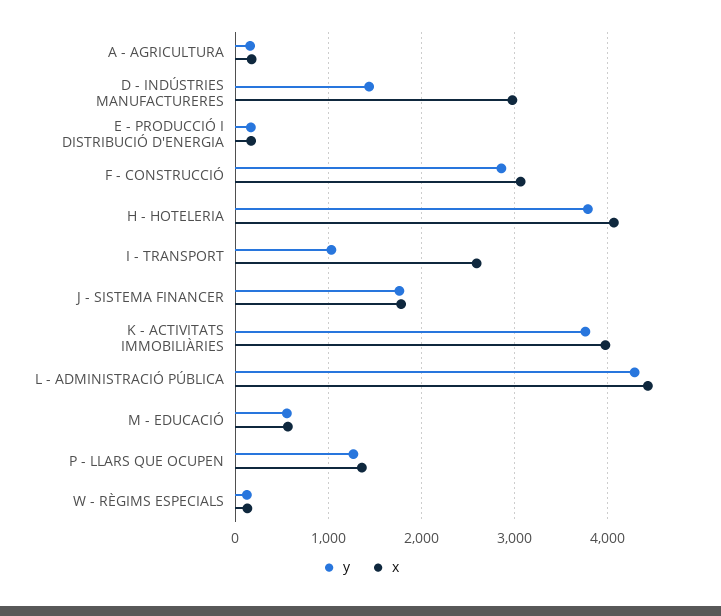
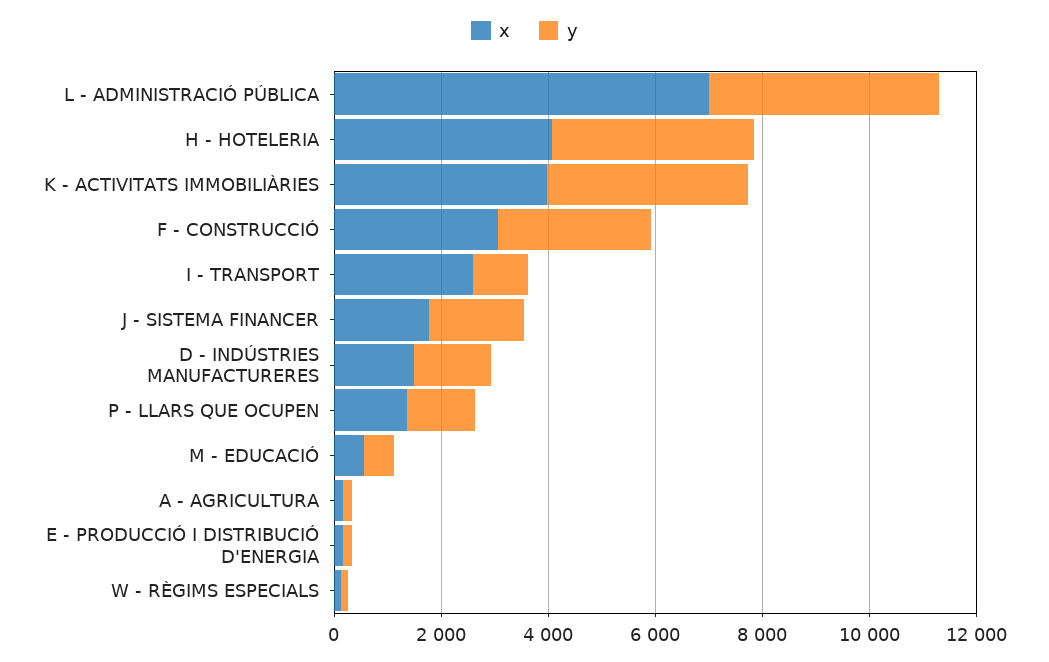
  {
    "y": {
      "A - AGRICULTURA": 200,
      "D - INDÚSTRIES MANUFACTURERES": 1400,
      "E - PRODUCCIÓ I DISTRIBUCIÓ D'ENERGIA": 200,
      "F - CONSTRUCCIÓ": 2900,
      "H - HOTELERIA": 3800,
      "I - TRANSPORT": 1000,
      "J - SISTEMA FINANCER": 1800,
      "K - ACTIVITATS IMMOBILIÀRIES": 3800,
      "L - ADMINISTRACIÓ PÚBLICA": 4300,
      "M - EDUCACIÓ": 600,
      "P - LLARS QUE OCUPEN": 1300,
      "W - RÈGIMS ESPECIALS": 100
    },
    "x": {
      "A - AGRICULTURA": 200,
-     "D - INDÚSTRIES MANUFACTURERES": 3000,
+     "D - INDÚSTRIES MANUFACTURERES": 1500,
      "E - PRODUCCIÓ I DISTRIBUCIÓ D'ENERGIA": 200,
      "F - CONSTRUCCIÓ": 3100,
      "H - HOTELERIA": 4100,
      "I - TRANSPORT": 2600,
      "J - SISTEMA FINANCER": 1800,
      "K - ACTIVITATS IMMOBILIÀRIES": 4000,
-     "L - ADMINISTRACIÓ PÚBLICA": 4400,
+     "L - ADMINISTRACIÓ PÚBLICA": 7000,
      "M - EDUCACIÓ": 600,
      "P - LLARS QUE OCUPEN": 1400,
      "W - RÈGIMS ESPECIALS": 100
    }
  }

